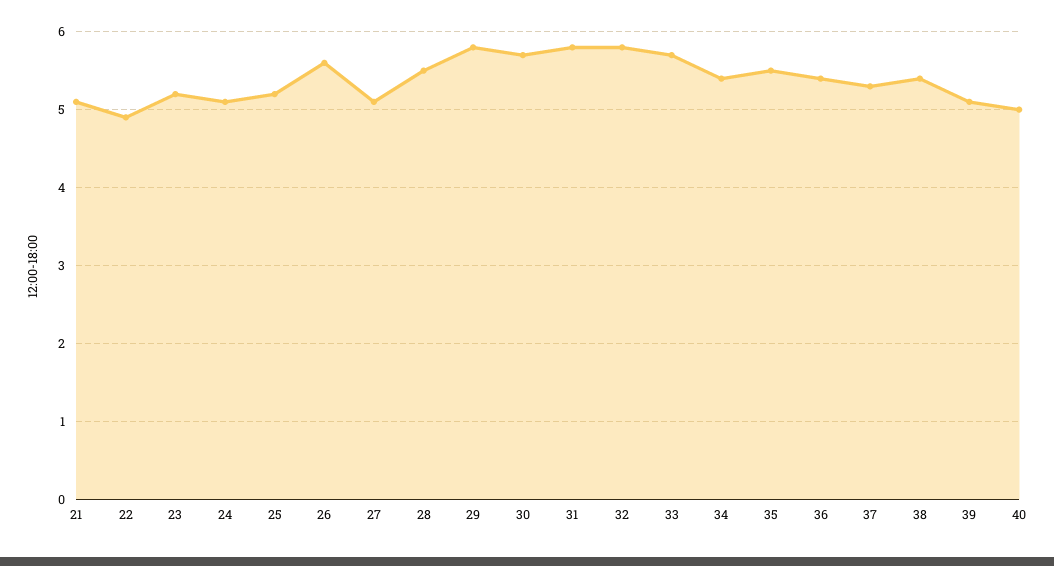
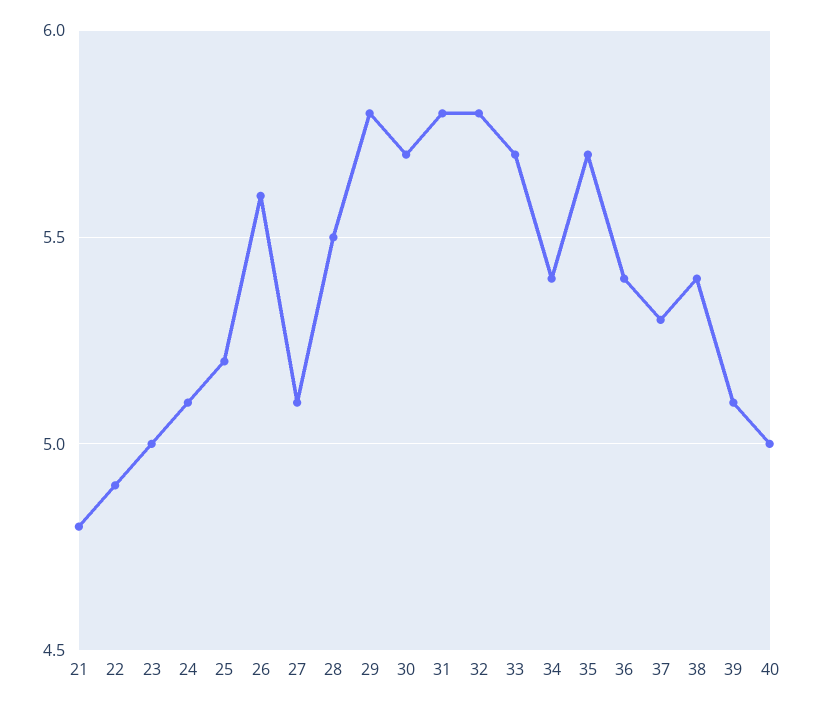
  {
-   "21": 5.1,
+   "21": 4.8,
    "22": 4.9,
-   "23": 5.2,
+   "23": 5,
    "24": 5.1,
    "25": 5.2,
    "26": 5.6,
    "27": 5.1,
    "28": 5.5,
    "29": 5.8,
    "30": 5.7,
    "31": 5.8,
    "32": 5.8,
    "33": 5.7,
    "34": 5.4,
-   "35": 5.5,
+   "35": 5.7,
    "36": 5.4,
    "37": 5.3,
    "38": 5.4,
    "39": 5.1,
    "40": 5
  }

